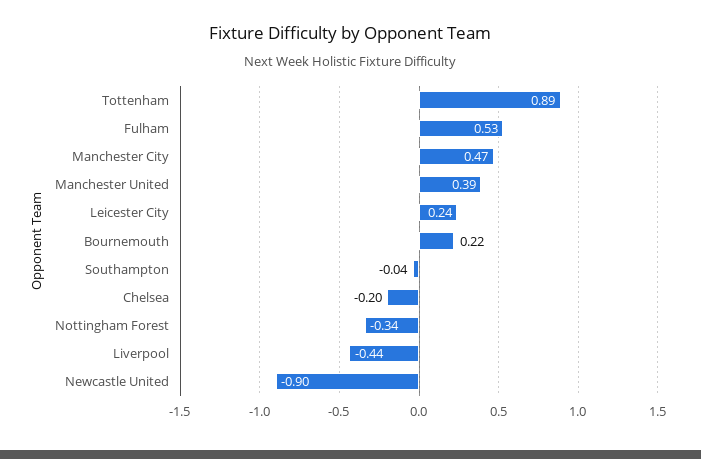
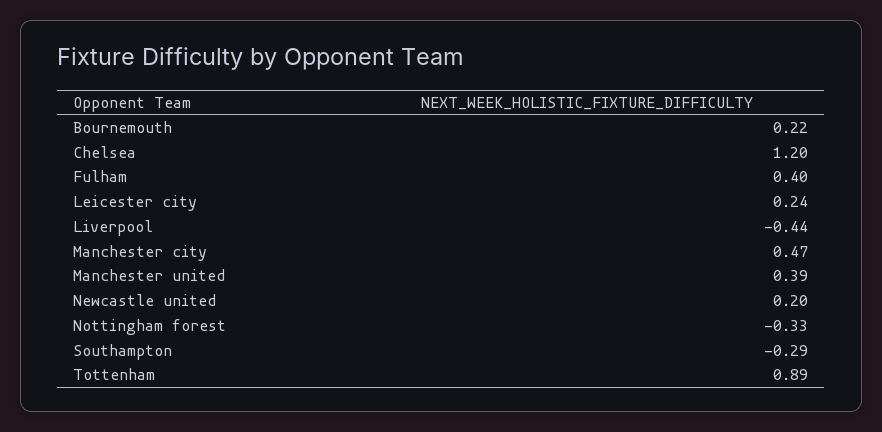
  {
    "Tottenham": 0.89,
-   "Fulham": 0.53,
+   "Fulham": 0.4,
    "Manchester City": 0.47,
    "Manchester United": 0.39,
    "Leicester City": 0.24,
    "Bournemouth": 0.22,
-   "Southampton": -0.04,
+   "Southampton": -0.29,
-   "Chelsea": -0.2,
+   "Chelsea": 1.2,
-   "Nottingham Forest": -0.34,
+   "Nottingham Forest": -0.33,
    "Liverpool": -0.44,
-   "Newcastle United": -0.9
+   "Newcastle United": 0.2
  }

